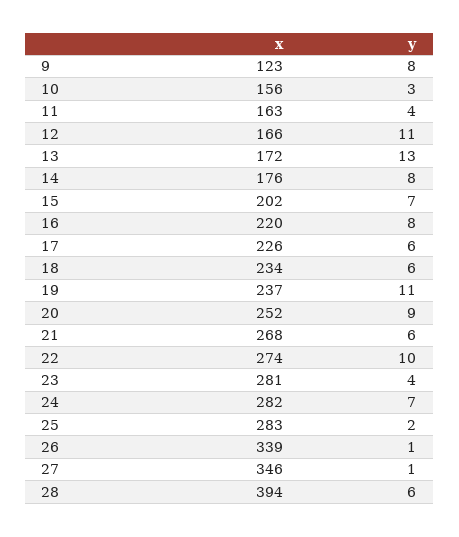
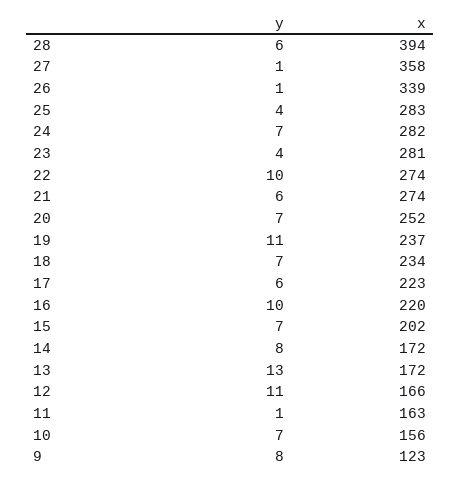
  {
    "x": {
      "9": 123,
      "10": 156,
      "11": 163,
      "12": 166,
      "13": 172,
-     "14": 176,
+     "14": 172,
      "15": 202,
      "16": 220,
-     "17": 226,
+     "17": 223,
      "18": 234,
      "19": 237,
      "20": 252,
-     "21": 268,
+     "21": 274,
      "22": 274,
      "23": 281,
      "24": 282,
      "25": 283,
      "26": 339,
-     "27": 346,
+     "27": 358,
      "28": 394
    },
    "y": {
      "9": 8,
-     "10": 3,
+     "10": 7,
-     "11": 4,
+     "11": 1,
      "12": 11,
      "13": 13,
      "14": 8,
      "15": 7,
-     "16": 8,
+     "16": 10,
      "17": 6,
-     "18": 6,
+     "18": 7,
      "19": 11,
-     "20": 9,
+     "20": 7,
      "21": 6,
      "22": 10,
      "23": 4,
      "24": 7,
-     "25": 2,
+     "25": 4,
      "26": 1,
      "27": 1,
      "28": 6
    }
  }

